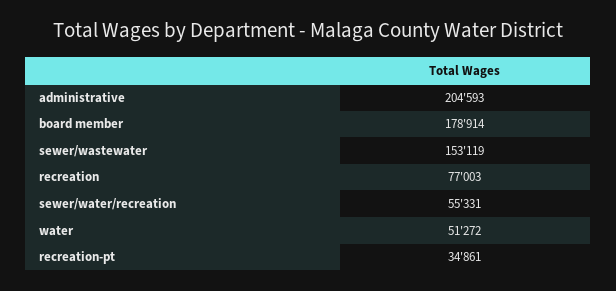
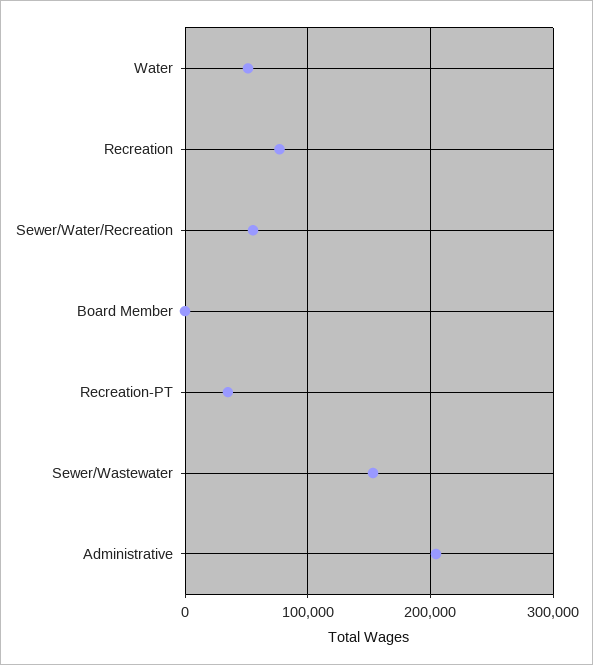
  {
    "administrative": 204593,
-   "board member": 178914,
+   "board member": 0,
    "sewer/wastewater": 153119,
    "recreation": 77003,
    "sewer/water/recreation": 55331,
    "water": 51272,
    "recreation-pt": 34861
  }

